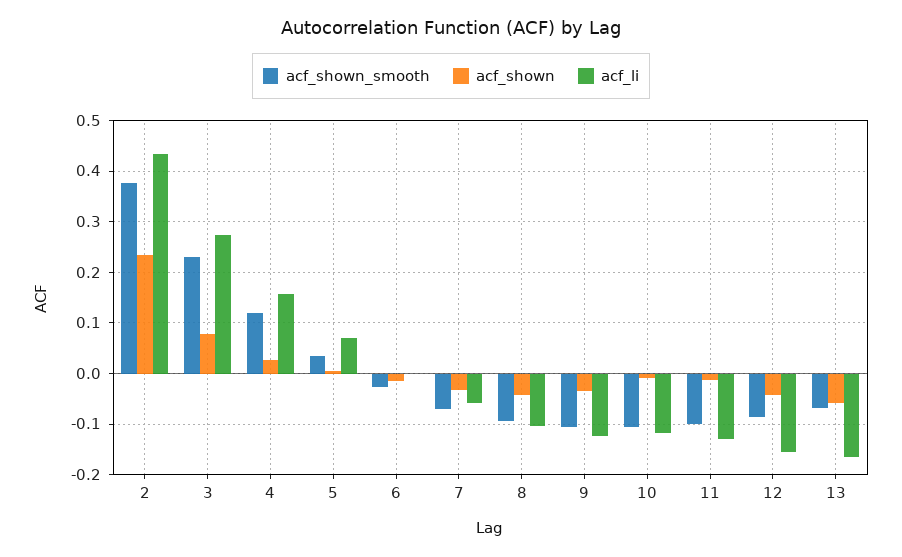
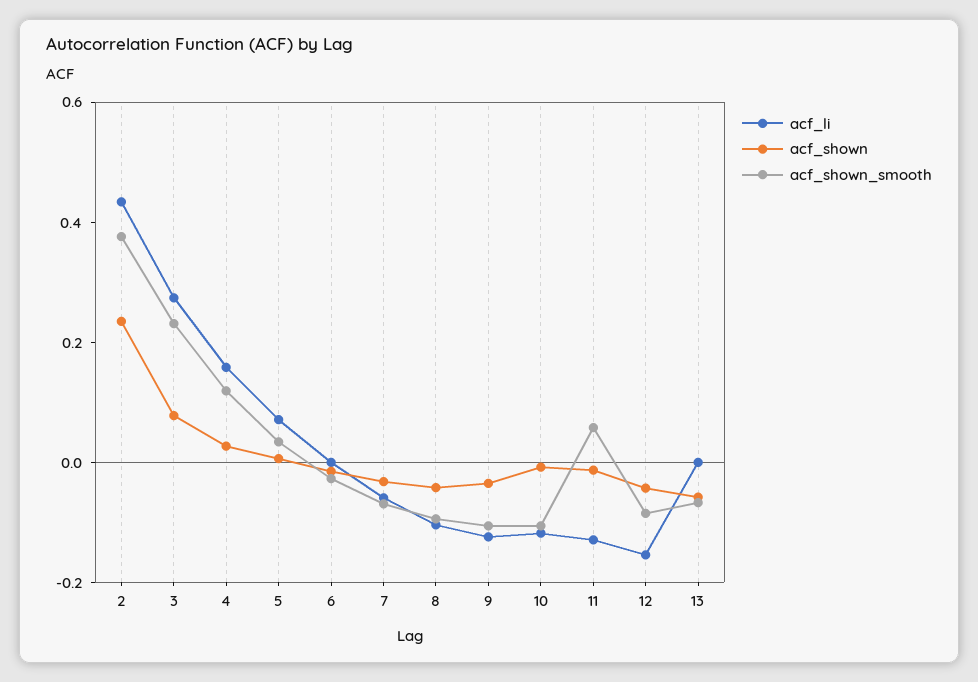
  {
    "acf_shown_smooth": {
      "2": 0.38,
      "3": 0.24,
      "4": 0.12,
      "5": 0.04,
      "6": -0.02,
      "7": -0.06,
      "8": -0.1,
      "9": -0.1,
      "10": -0.1,
-     "11": -0.1,
+     "11": 0.05,
      "12": -0.08,
      "13": -0.06
    },
    "acf_shown": {
      "2": 0.24,
      "3": 0.08,
      "4": 0.02,
      "5": 0,
      "6": -0.02,
      "7": -0.04,
      "8": -0.04,
      "9": -0.04,
      "10": 0,
      "11": -0.02,
      "12": -0.04,
      "13": -0.06
    },
    "acf_li": {
      "2": 0.44,
      "3": 0.28,
      "4": 0.16,
      "5": 0.08,
      "6": 0,
      "7": -0.06,
      "8": -0.1,
      "9": -0.12,
      "10": -0.12,
      "11": -0.12,
      "12": -0.16,
-     "13": -0.16
+     "13": 0
    }
  }

